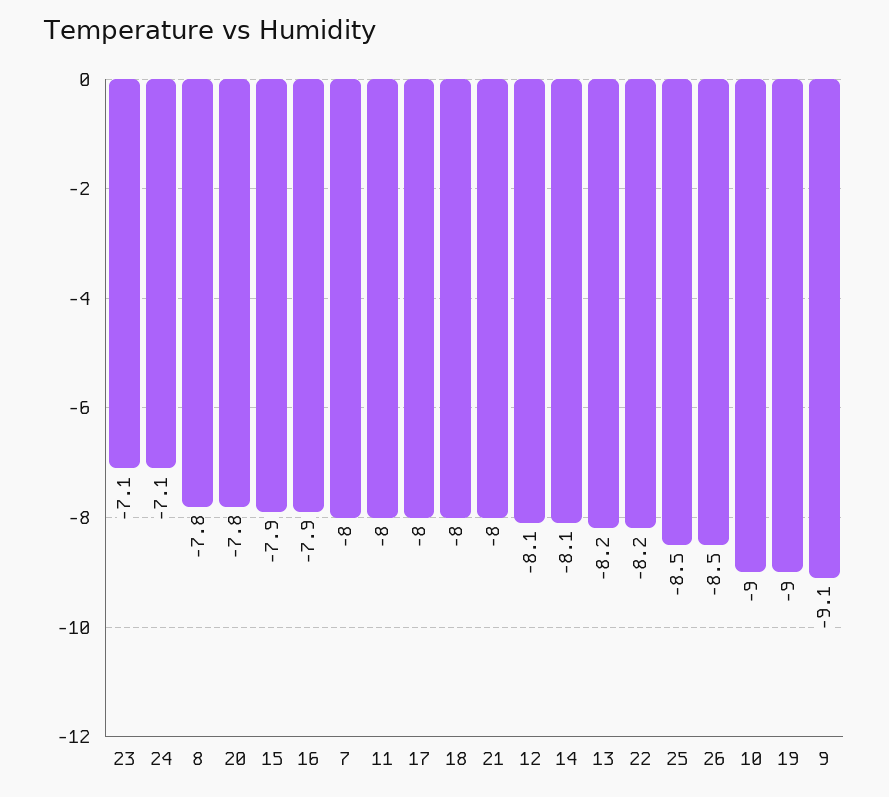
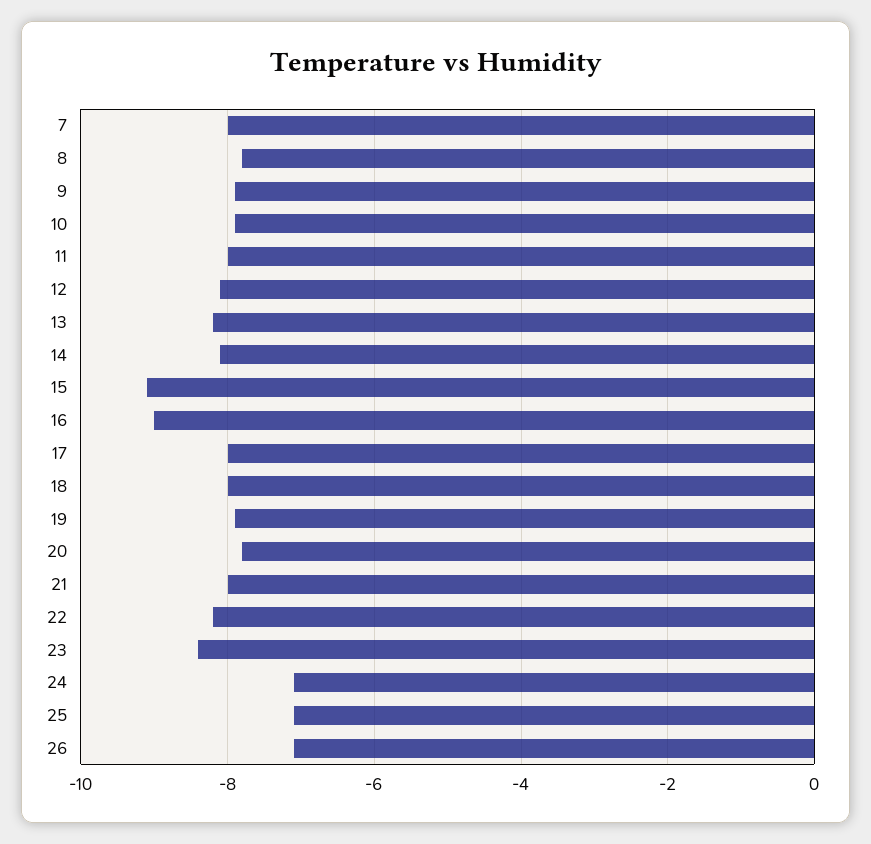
  {
-   "23": -7.1,
+   "23": -8.5,
    "24": -7.1,
    "8": -7.8,
    "20": -7.8,
-   "15": -7.9,
+   "15": -9,
-   "16": -7.9,
+   "16": -9,
    "7": -8,
    "11": -8,
    "17": -8,
    "18": -8,
    "21": -8,
    "12": -8.1,
    "14": -8.1,
    "13": -8.2,
    "22": -8.2,
-   "25": -8.5,
+   "25": -7,
-   "26": -8.5,
+   "26": -7,
-   "10": -9,
+   "10": -8,
-   "19": -9,
+   "19": -8,
-   "9": -9.1
+   "9": -8
  }

